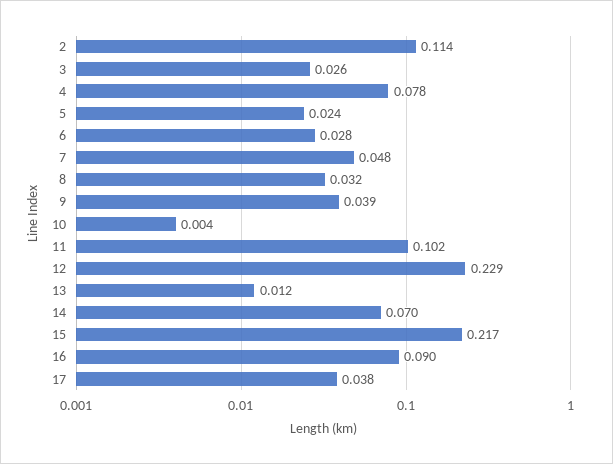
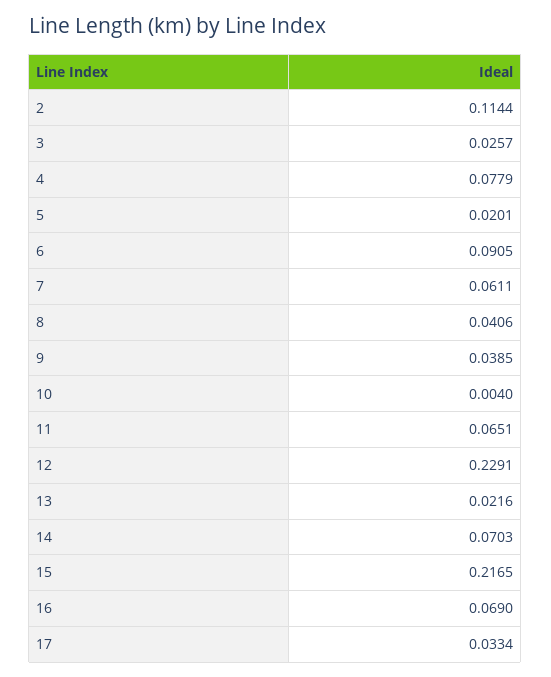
  {
    "2": 0.1144,
    "3": 0.0257,
    "4": 0.0779,
-   "5": 0.024,
+   "5": 0.0201,
-   "6": 0.028,
+   "6": 0.0905,
-   "7": 0.048,
+   "7": 0.0611,
-   "8": 0.032,
+   "8": 0.0406,
    "9": 0.0385,
    "10": 0.004,
-   "11": 0.102,
+   "11": 0.0651,
    "12": 0.2291,
-   "13": 0.012,
+   "13": 0.0216,
    "14": 0.0703,
    "15": 0.2165,
-   "16": 0.09,
+   "16": 0.069,
-   "17": 0.038
+   "17": 0.0334
  }

